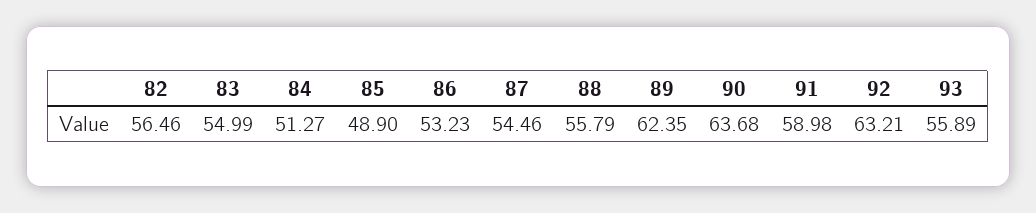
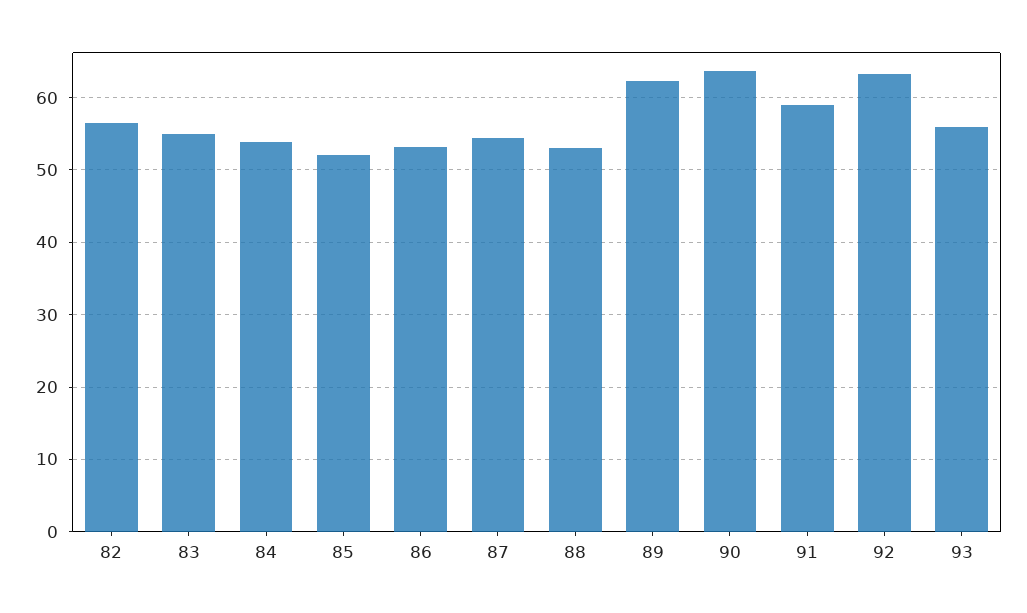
  {
    "82": 56.46,
    "83": 54.99,
-   "84": 51.27,
+   "84": 54,
-   "85": 48.9,
+   "85": 52,
    "86": 53.23,
    "87": 54.46,
-   "88": 55.79,
+   "88": 53,
    "89": 62.35,
    "90": 63.68,
    "91": 58.98,
    "92": 63.21,
    "93": 55.89
  }

